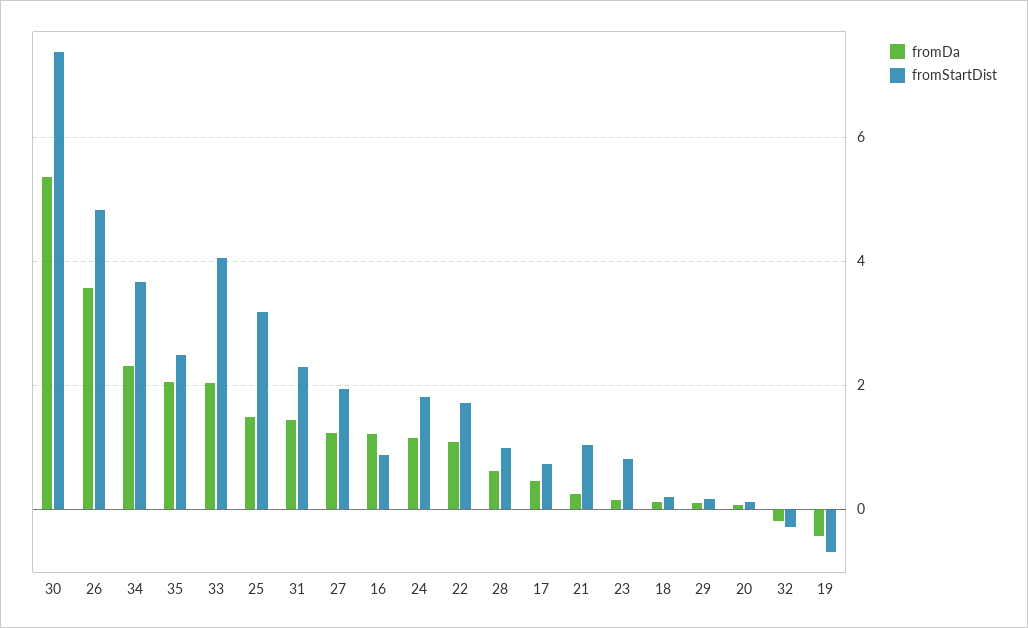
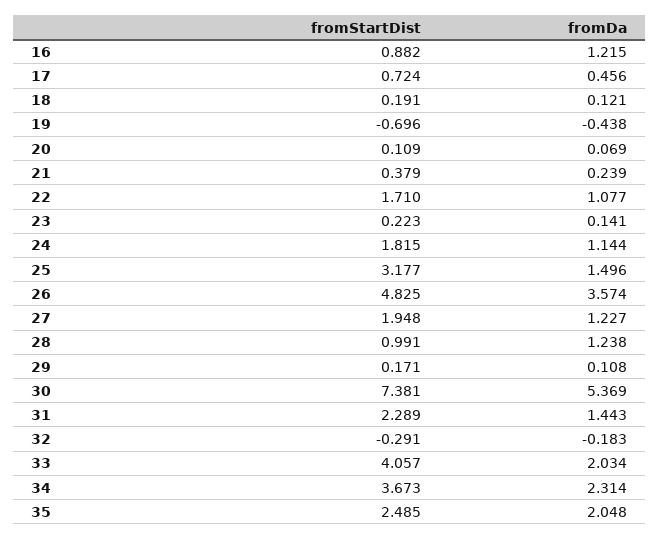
  {
    "fromDa": {
      "30": 5.369,
      "26": 3.574,
      "34": 2.314,
      "35": 2.048,
      "33": 2.034,
      "25": 1.496,
      "31": 1.443,
      "27": 1.227,
      "16": 1.215,
      "24": 1.144,
      "22": 1.077,
-     "28": 0.6,
+     "28": 1.238,
      "17": 0.456,
      "21": 0.239,
      "23": 0.141,
      "18": 0.121,
      "29": 0.108,
      "20": 0.069,
      "32": -0.183,
      "19": -0.438
    },
    "fromStartDist": {
      "30": 7.381,
      "26": 4.825,
      "34": 3.673,
      "35": 2.485,
      "33": 4.057,
      "25": 3.177,
      "31": 2.289,
      "27": 1.948,
      "16": 0.882,
      "24": 1.815,
      "22": 1.71,
      "28": 0.991,
      "17": 0.724,
-     "21": 1,
+     "21": 0.379,
-     "23": 0.8,
+     "23": 0.223,
      "18": 0.191,
      "29": 0.171,
      "20": 0.109,
      "32": -0.291,
      "19": -0.696
    }
  }

